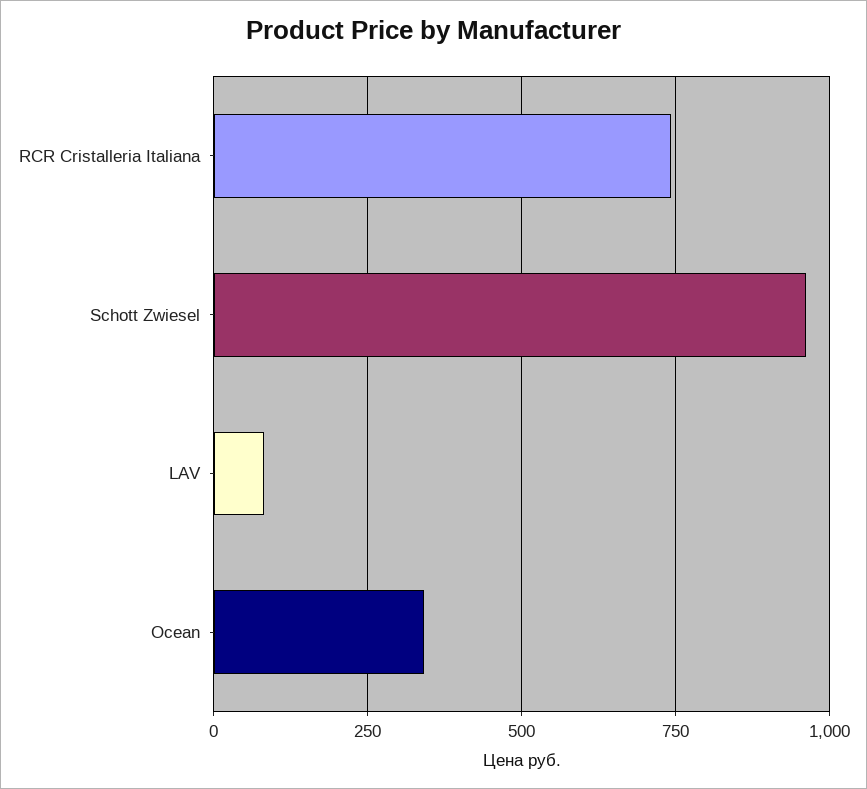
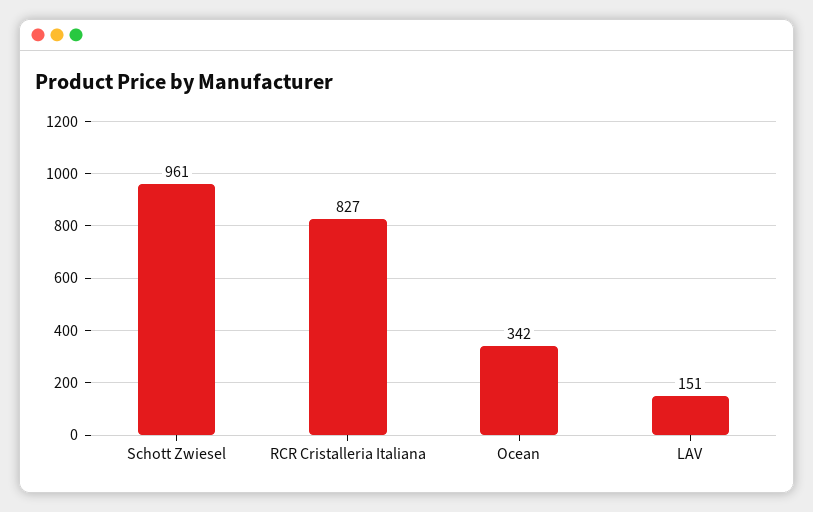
  {
-   "RCR Cristalleria Italiana": 750,
+   "RCR Cristalleria Italiana": 827,
    "Schott Zwiesel": 961,
-   "LAV": 75,
+   "LAV": 151,
    "Ocean": 342
  }

